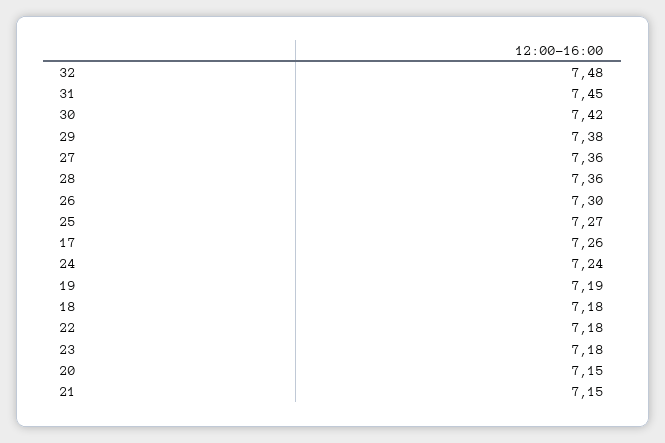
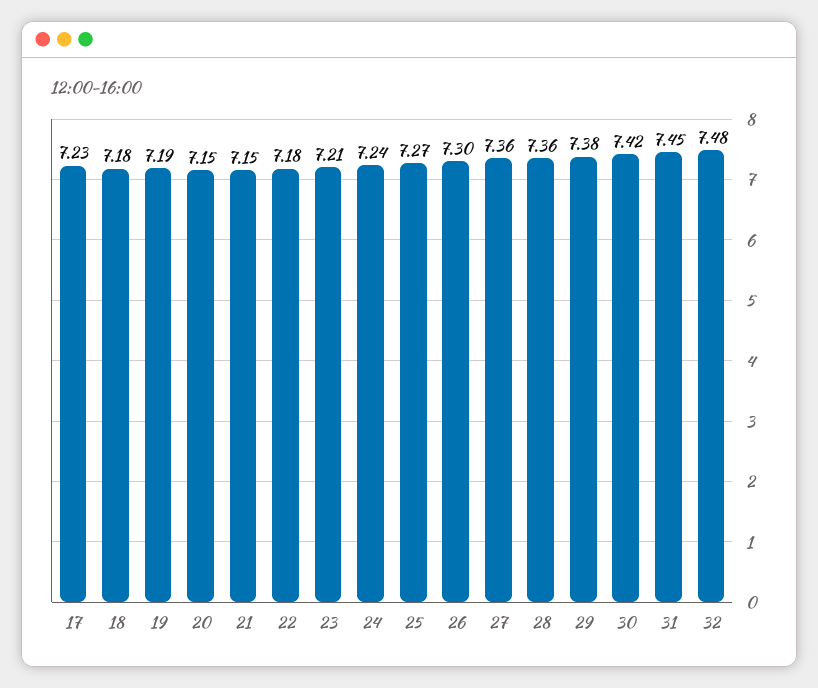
  {
    "32": 7.48,
    "31": 7.45,
    "30": 7.42,
    "29": 7.38,
    "27": 7.36,
    "28": 7.36,
    "26": 7.3,
    "25": 7.27,
-   "17": 7.26,
+   "17": 7.23,
    "24": 7.24,
    "19": 7.19,
    "18": 7.18,
    "22": 7.18,
-   "23": 7.18,
+   "23": 7.21,
    "20": 7.15,
    "21": 7.15
  }

